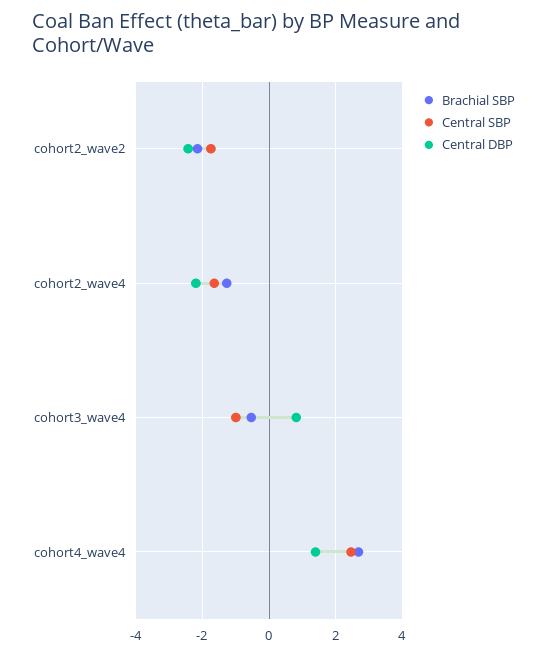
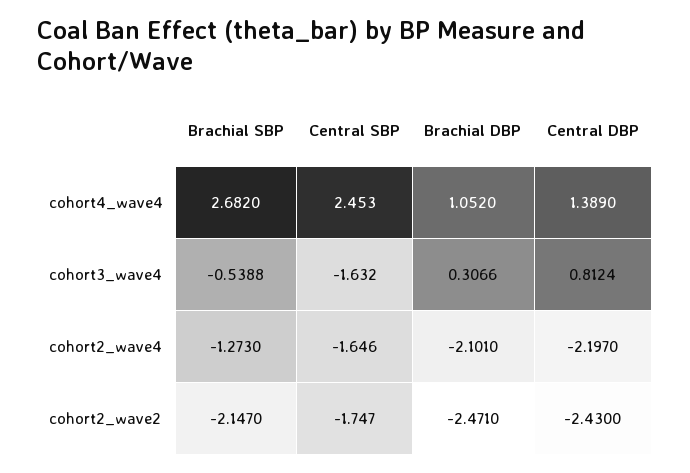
  {
    "Brachial SBP": {
      "cohort2_wave2": -2.147,
      "cohort2_wave4": -1.273,
      "cohort3_wave4": -0.5388,
      "cohort4_wave4": 2.682
    },
    "Central SBP": {
      "cohort2_wave2": -1.747,
      "cohort2_wave4": -1.646,
-     "cohort3_wave4": -1,
+     "cohort3_wave4": -1.632,
      "cohort4_wave4": 2.453
    },
    "Central DBP": {
      "cohort2_wave2": -2.43,
      "cohort2_wave4": -2.197,
      "cohort3_wave4": 0.8124,
      "cohort4_wave4": 1.389
-   }
+   },
+   "Brachial DBP": {
+     "cohort4_wave4": 1.052,
+     "cohort3_wave4": 0.3066,
+     "cohort2_wave4": -2.101,
+     "cohort2_wave2": -2.471
+   }
  }

